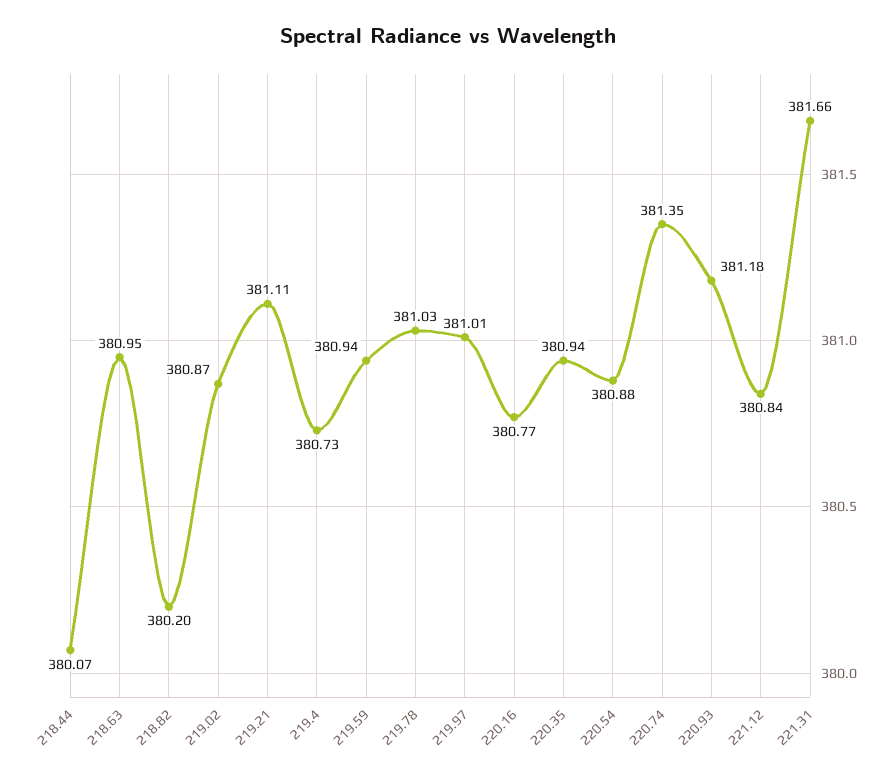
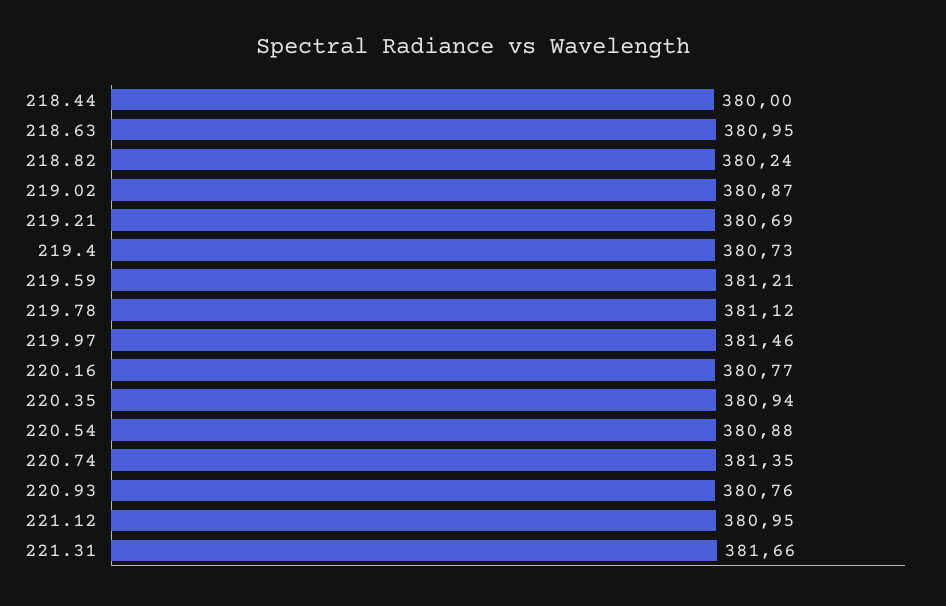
  {
-   "218.44": 380.07,
+   "218.44": 380,
    "218.63": 380.95,
-   "218.82": 380.2,
+   "218.82": 380.24,
    "219.02": 380.87,
-   "219.21": 381.11,
+   "219.21": 380.69,
    "219.4": 380.73,
-   "219.59": 380.94,
+   "219.59": 381.21,
-   "219.78": 381.03,
+   "219.78": 381.12,
-   "219.97": 381.01,
+   "219.97": 381.46,
    "220.16": 380.77,
    "220.35": 380.94,
    "220.54": 380.88,
    "220.74": 381.35,
-   "220.93": 381.18,
+   "220.93": 380.76,
-   "221.12": 380.84,
+   "221.12": 380.95,
    "221.31": 381.66
  }

